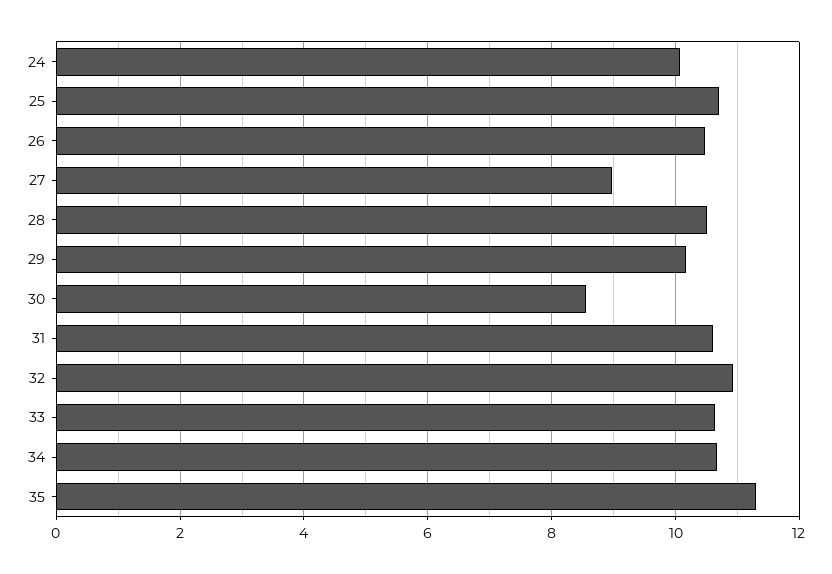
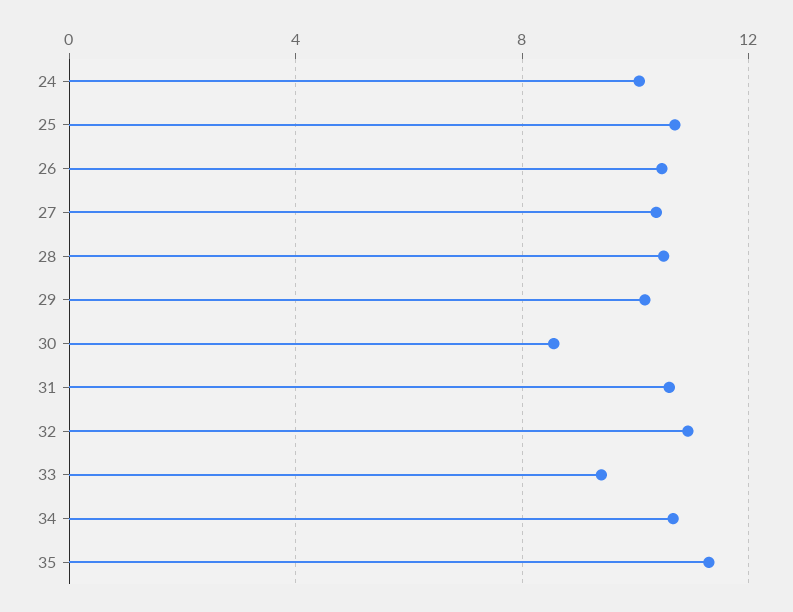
  {
    "24": 10,
    "25": 10.8,
    "26": 10.4,
-   "27": 9,
+   "27": 10.5,
    "28": 10.6,
    "29": 10.2,
    "30": 8.6,
    "31": 10.6,
    "32": 11,
-   "33": 10.6,
+   "33": 9.5,
    "34": 10.6,
    "35": 11.4
  }

